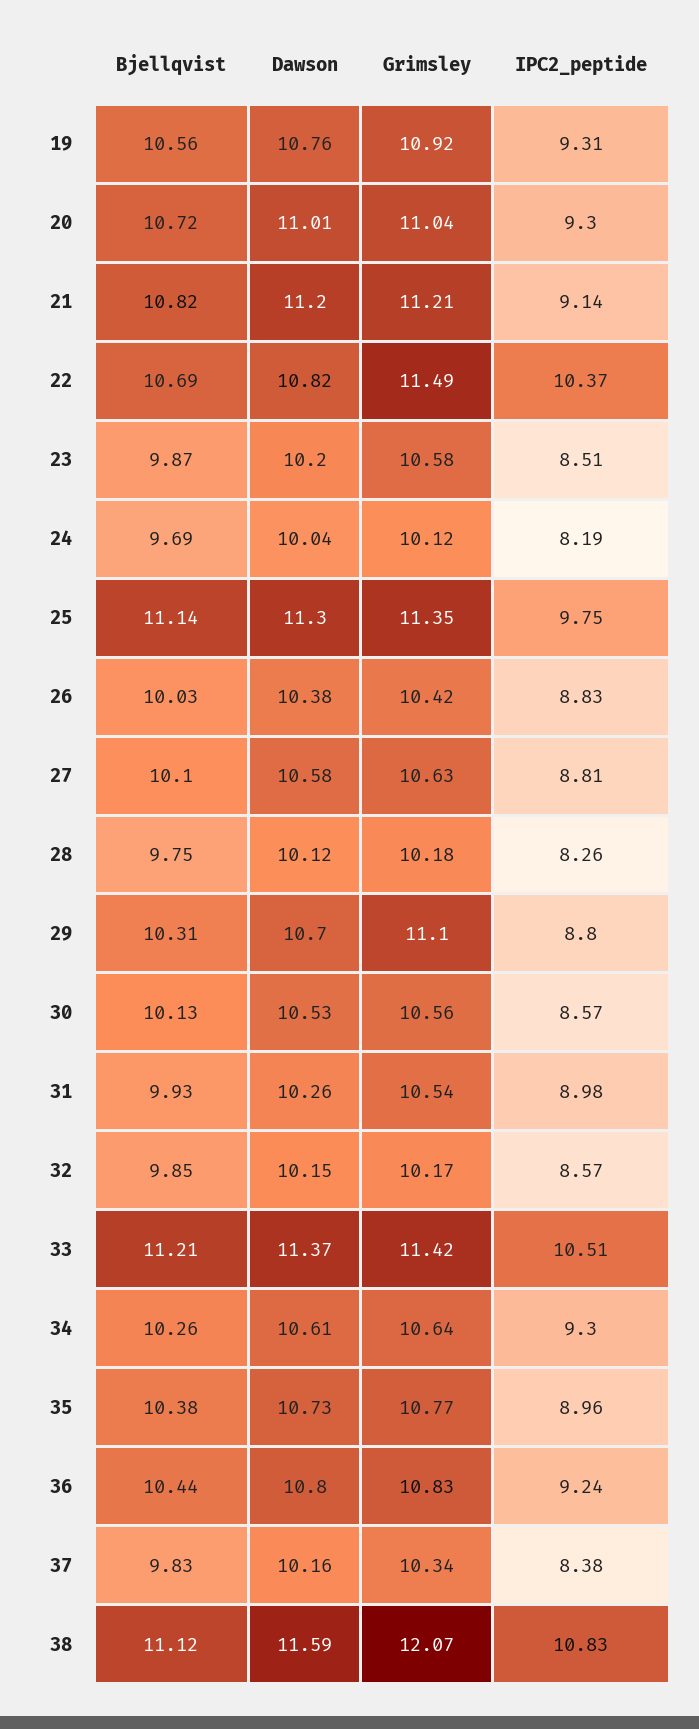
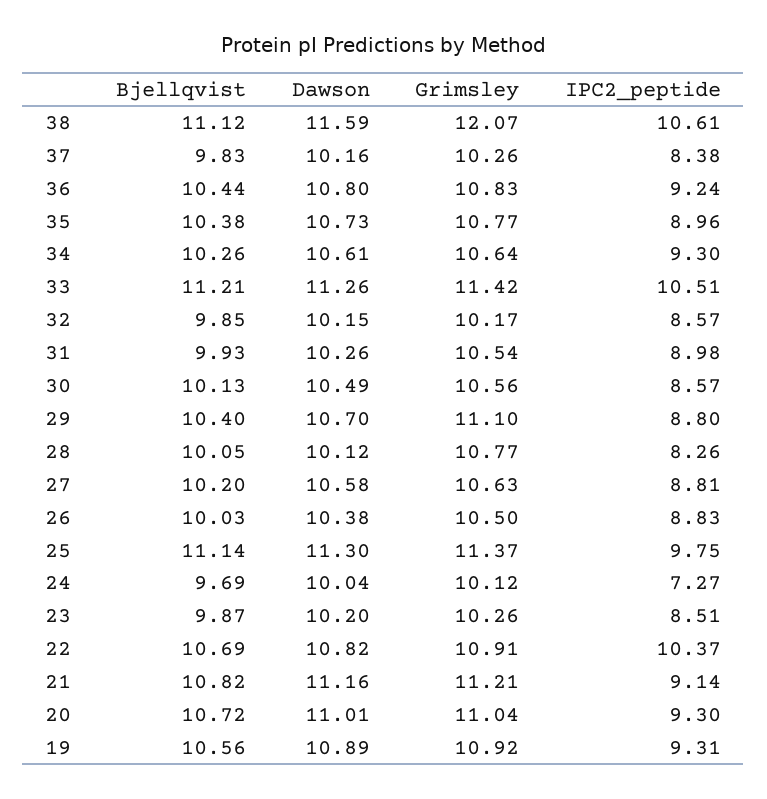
  {
    "Bjellqvist": {
      "19": 10.56,
      "20": 10.72,
      "21": 10.82,
      "22": 10.69,
      "23": 9.87,
      "24": 9.69,
      "25": 11.14,
      "26": 10.03,
-     "27": 10.1,
+     "27": 10.2,
-     "28": 9.75,
+     "28": 10.05,
-     "29": 10.31,
+     "29": 10.4,
      "30": 10.13,
      "31": 9.93,
      "32": 9.85,
      "33": 11.21,
      "34": 10.26,
      "35": 10.38,
      "36": 10.44,
      "37": 9.83,
      "38": 11.12
    },
    "Dawson": {
-     "19": 10.76,
+     "19": 10.89,
      "20": 11.01,
-     "21": 11.2,
+     "21": 11.16,
      "22": 10.82,
      "23": 10.2,
      "24": 10.04,
      "25": 11.3,
      "26": 10.38,
      "27": 10.58,
      "28": 10.12,
      "29": 10.7,
-     "30": 10.53,
+     "30": 10.49,
      "31": 10.26,
      "32": 10.15,
-     "33": 11.37,
+     "33": 11.26,
      "34": 10.61,
      "35": 10.73,
      "36": 10.8,
      "37": 10.16,
      "38": 11.59
    },
    "Grimsley": {
      "19": 10.92,
      "20": 11.04,
      "21": 11.21,
-     "22": 11.49,
+     "22": 10.91,
-     "23": 10.58,
+     "23": 10.26,
      "24": 10.12,
-     "25": 11.35,
+     "25": 11.37,
-     "26": 10.42,
+     "26": 10.5,
      "27": 10.63,
-     "28": 10.18,
+     "28": 10.77,
      "29": 11.1,
      "30": 10.56,
      "31": 10.54,
      "32": 10.17,
      "33": 11.42,
      "34": 10.64,
      "35": 10.77,
      "36": 10.83,
-     "37": 10.34,
+     "37": 10.26,
      "38": 12.07
    },
    "IPC2_peptide": {
      "19": 9.31,
      "20": 9.3,
      "21": 9.14,
      "22": 10.37,
      "23": 8.51,
-     "24": 8.19,
+     "24": 7.27,
      "25": 9.75,
      "26": 8.83,
      "27": 8.81,
      "28": 8.26,
      "29": 8.8,
      "30": 8.57,
      "31": 8.98,
      "32": 8.57,
      "33": 10.51,
      "34": 9.3,
      "35": 8.96,
      "36": 9.24,
      "37": 8.38,
-     "38": 10.83
+     "38": 10.61
    }
  }

